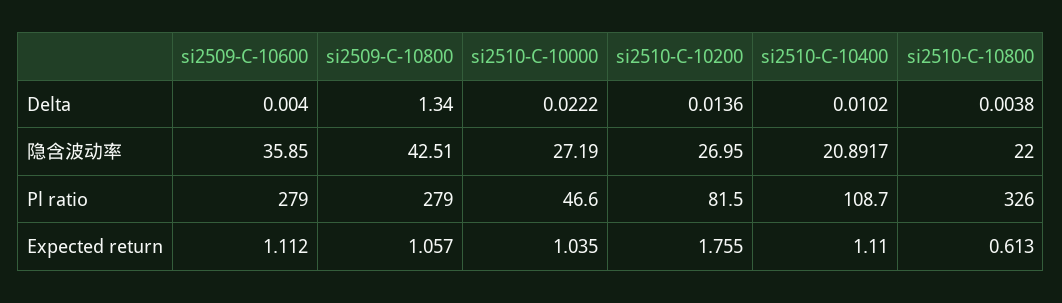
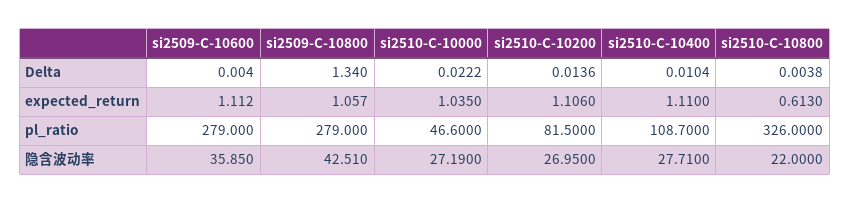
  {
    "si2509-C-10600": {
      "Delta": 0.004,
      "隐含波动率": 35.85,
      "Pl ratio": 279,
      "Expected return": 1.112
    },
    "si2509-C-10800": {
      "Delta": 1.34,
      "隐含波动率": 42.51,
      "Pl ratio": 279,
      "Expected return": 1.057
    },
    "si2510-C-10000": {
      "Delta": 0.0222,
      "隐含波动率": 27.19,
      "Pl ratio": 46.6,
      "Expected return": 1.035
    },
    "si2510-C-10200": {
      "Delta": 0.0136,
      "隐含波动率": 26.95,
      "Pl ratio": 81.5,
-     "Expected return": 1.755
+     "Expected return": 1.106
    },
    "si2510-C-10400": {
-     "Delta": 0.0102,
+     "Delta": 0.0104,
-     "隐含波动率": 20.8917,
+     "隐含波动率": 27.71,
      "Pl ratio": 108.7,
      "Expected return": 1.11
    },
    "si2510-C-10800": {
      "Delta": 0.0038,
      "隐含波动率": 22,
      "Pl ratio": 326,
      "Expected return": 0.613
    }
  }

